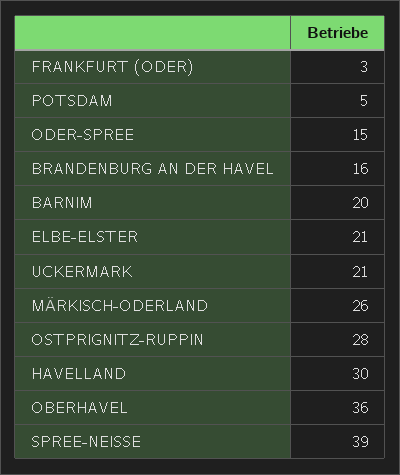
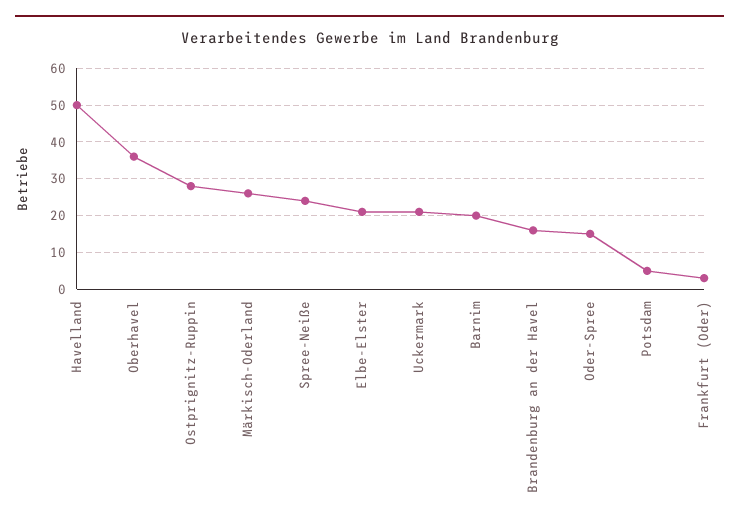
  {
    "FRANKFURT (ODER)": 3,
    "POTSDAM": 5,
    "ODER-SPREE": 15,
    "BRANDENBURG AN DER HAVEL": 16,
    "BARNIM": 20,
    "ELBE-ELSTER": 21,
    "UCKERMARK": 21,
    "MÄRKISCH-ODERLAND": 26,
    "OSTPRIGNITZ-RUPPIN": 28,
-   "HAVELLAND": 30,
+   "HAVELLAND": 50,
    "OBERHAVEL": 36,
-   "SPREE-NEISSE": 39
+   "SPREE-NEISSE": 25
  }

